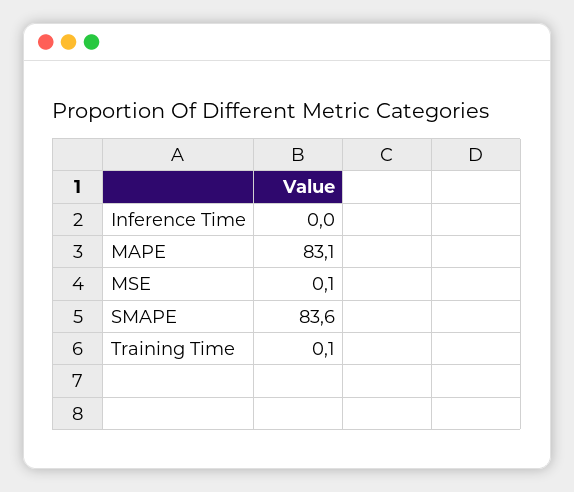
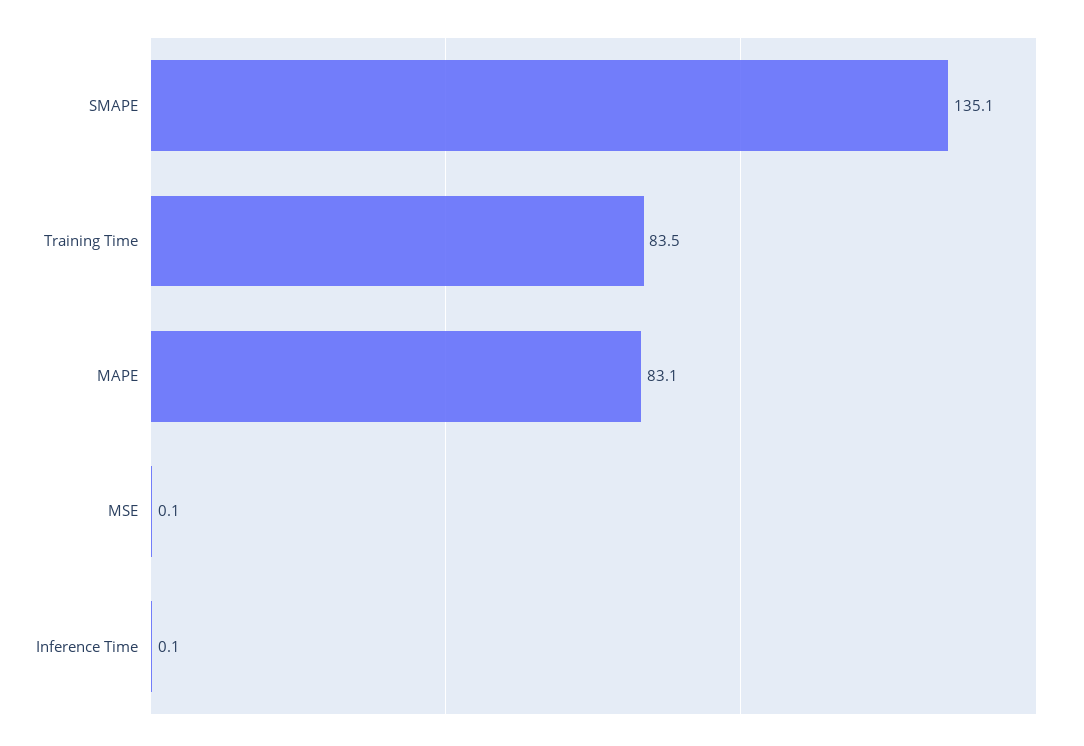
  {
-   "Inference Time": 0,
+   "Inference Time": 0.1,
    "MAPE": 83.1,
    "MSE": 0.1,
-   "SMAPE": 83.6,
+   "SMAPE": 135.1,
-   "Training Time": 0.1
+   "Training Time": 83.5
  }

